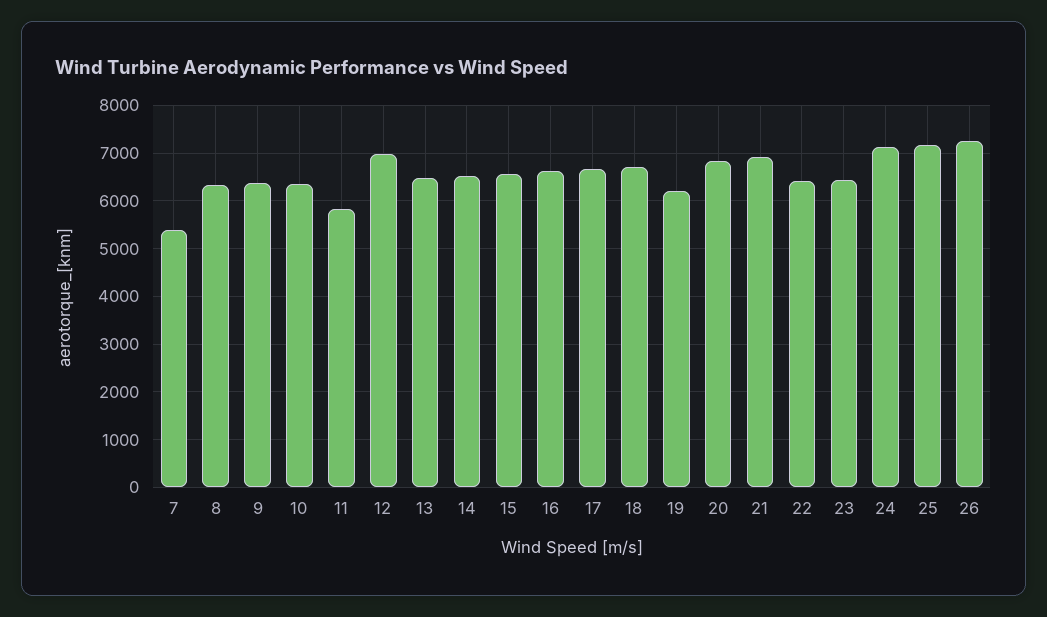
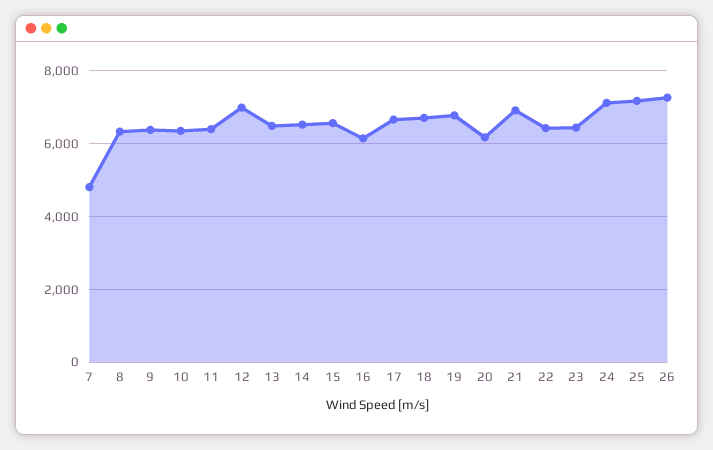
  {
-   "7": 5400,
+   "7": 4800,
    "8": 6400,
    "9": 6400,
    "10": 6400,
-   "11": 5800,
+   "11": 6400,
    "12": 7000,
    "13": 6400,
    "14": 6600,
    "15": 6600,
-   "16": 6600,
+   "16": 6200,
    "17": 6600,
    "18": 6800,
-   "19": 6200,
+   "19": 6800,
-   "20": 6800,
+   "20": 6200,
    "21": 7000,
    "22": 6400,
    "23": 6400,
    "24": 7200,
    "25": 7200,
    "26": 7200
  }

